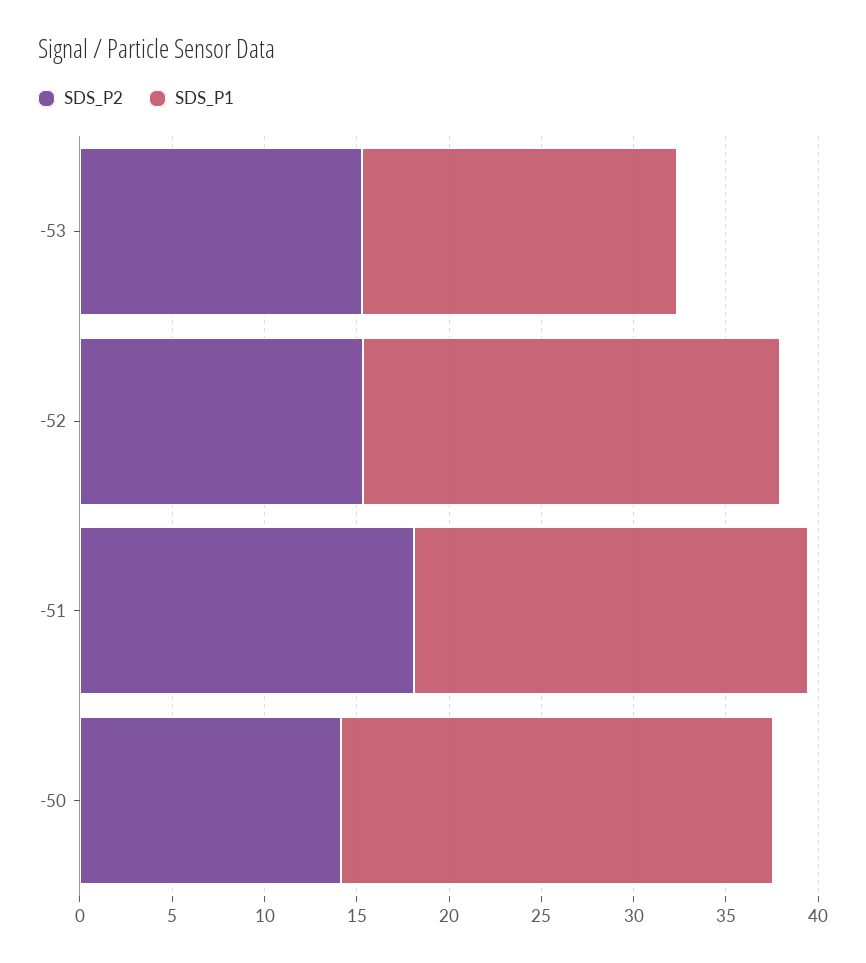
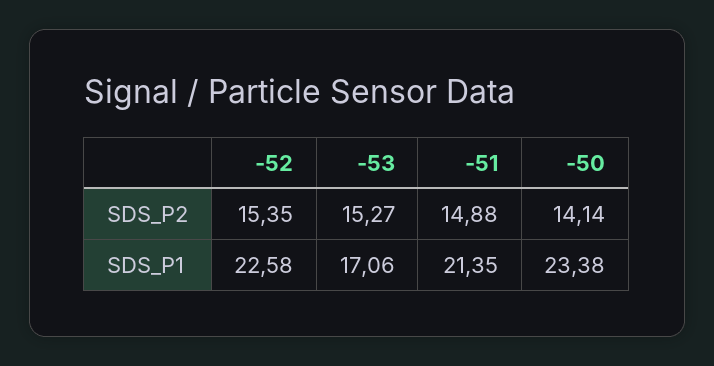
  {
    "SDS_P2": {
      "-53": 15.27,
      "-52": 15.35,
-     "-51": 18,
+     "-51": 14.88,
      "-50": 14.14
    },
    "SDS_P1": {
      "-53": 17.06,
      "-52": 22.58,
      "-51": 21.35,
      "-50": 23.38
    }
  }

